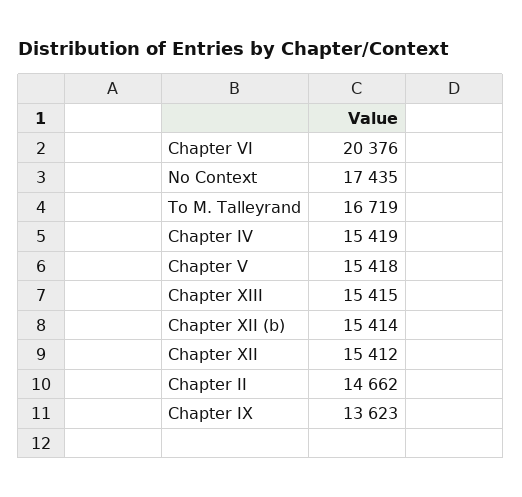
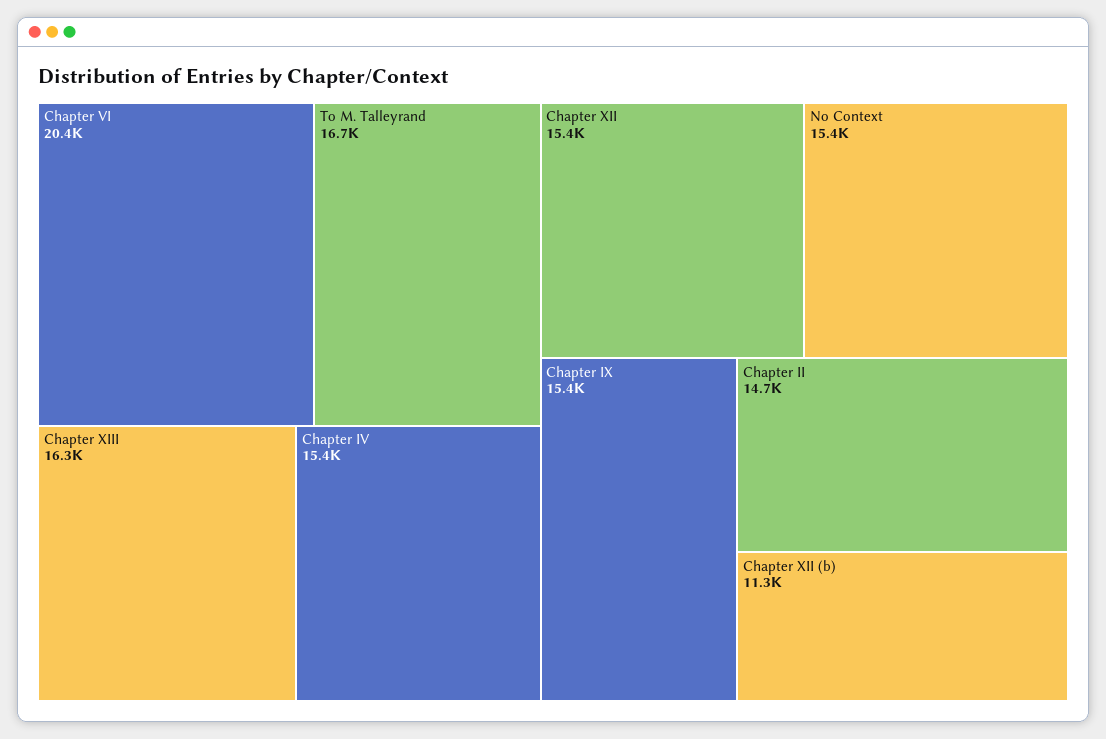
  {
    "Chapter VI": 20376,
-   "No Context": 17435,
+   "No Context": 15400,
    "To M. Talleyrand": 16719,
    "Chapter IV": 15419,
-   "Chapter V": 15418,
-   "Chapter XIII": 15415,
+   "Chapter XIII": 16300,
-   "Chapter XII (b)": 15414,
+   "Chapter XII (b)": 11300,
    "Chapter XII": 15412,
    "Chapter II": 14662,
-   "Chapter IX": 13623
+   "Chapter IX": 15400
  }

